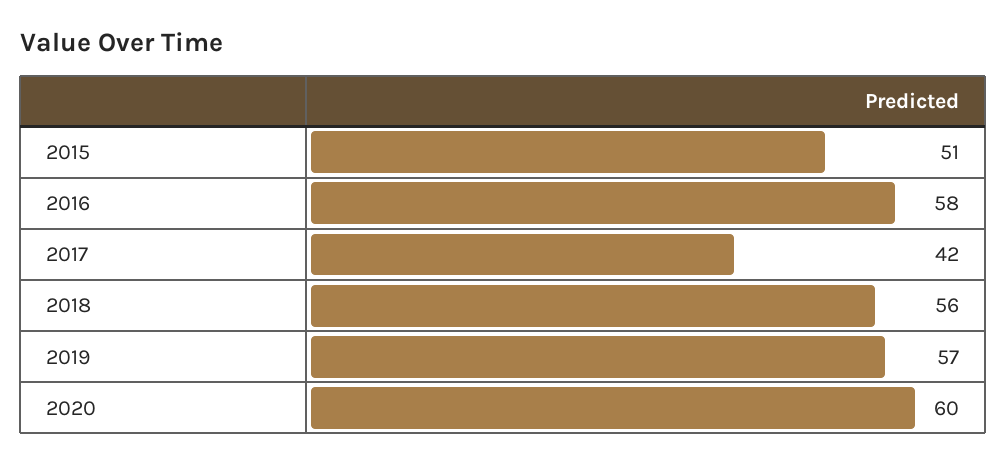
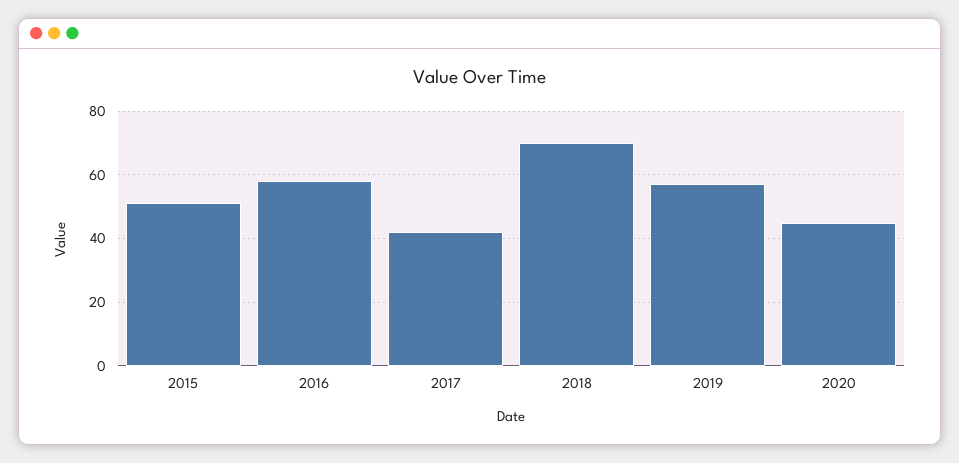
  {
    "2015": 51,
    "2016": 58,
    "2017": 42,
-   "2018": 56,
+   "2018": 70,
    "2019": 57,
-   "2020": 60
+   "2020": 45
  }

